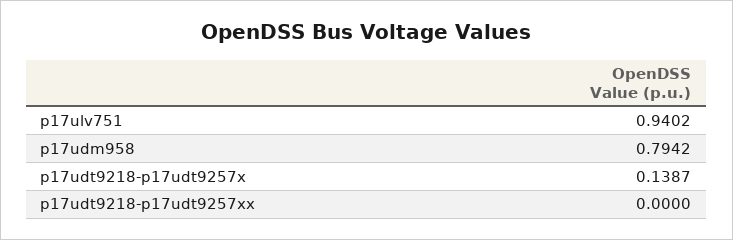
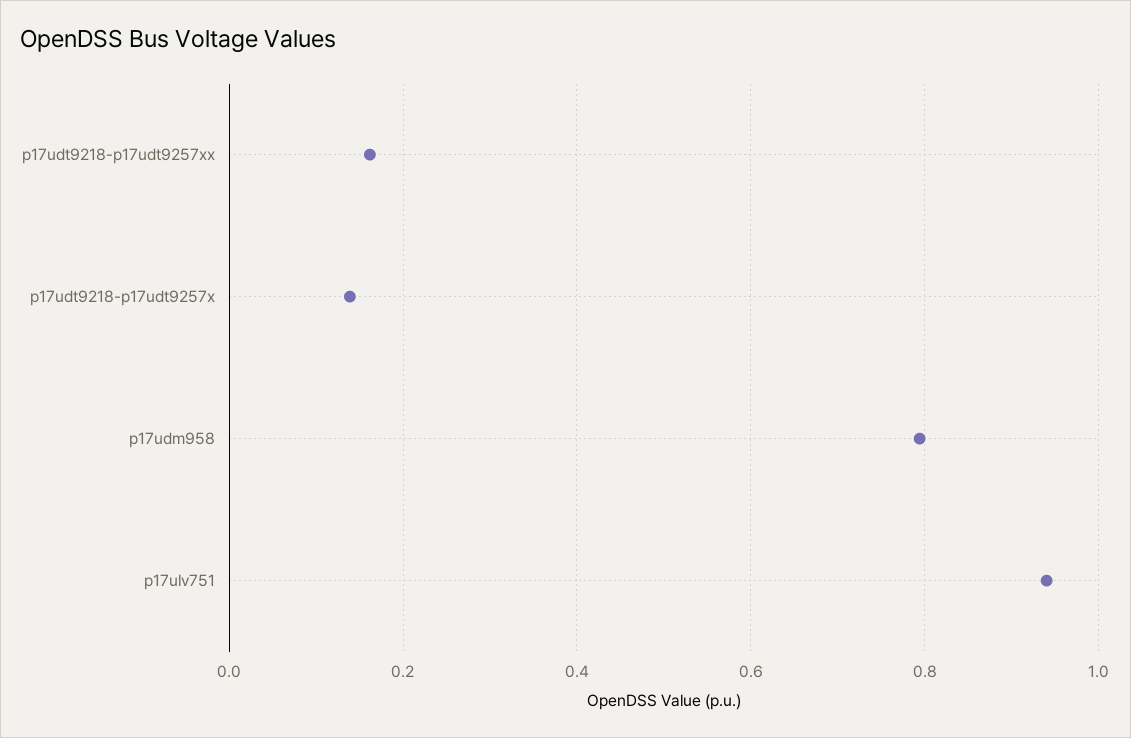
  {
    "p17ulv751": 0.9402,
    "p17udm958": 0.7942,
    "p17udt9218-p17udt9257x": 0.1387,
-   "p17udt9218-p17udt9257xx": 0
+   "p17udt9218-p17udt9257xx": 0.16
  }

